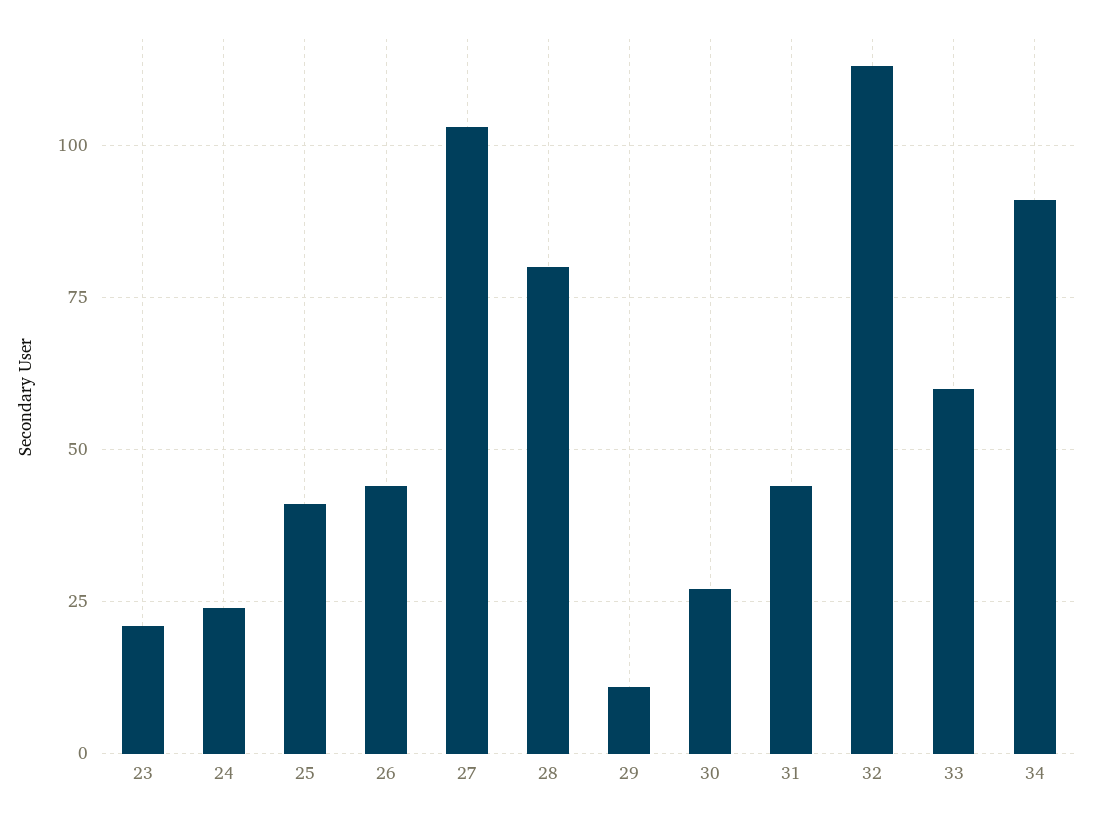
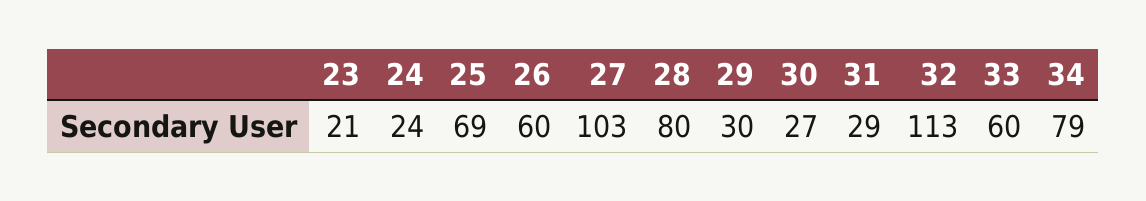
  {
    "23": 21,
    "24": 24,
-   "25": 40,
+   "25": 69,
-   "26": 45,
+   "26": 60,
    "27": 103,
    "28": 80,
-   "29": 10,
+   "29": 30,
    "30": 27,
-   "31": 45,
+   "31": 29,
    "32": 113,
    "33": 60,
-   "34": 90
+   "34": 79
  }

